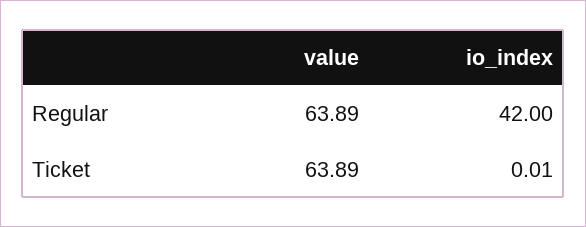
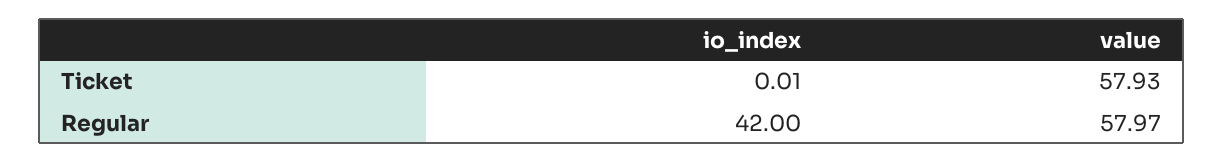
  {
    "value": {
-     "Regular": 63.89,
+     "Regular": 57.97,
-     "Ticket": 63.89
+     "Ticket": 57.93
    },
    "io_index": {
      "Regular": 42,
      "Ticket": 0.01
    }
  }

